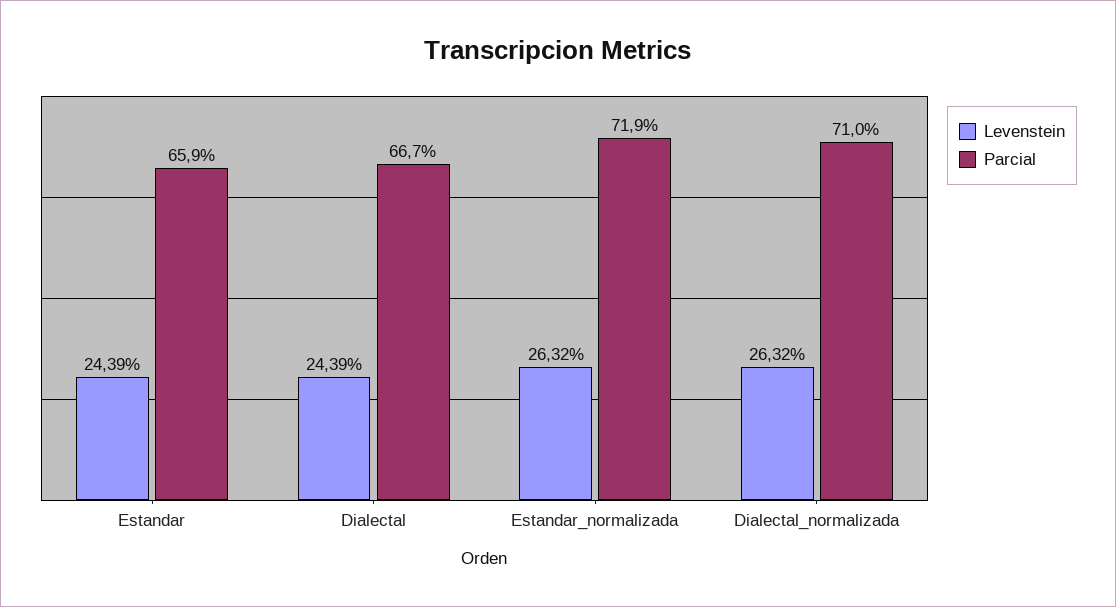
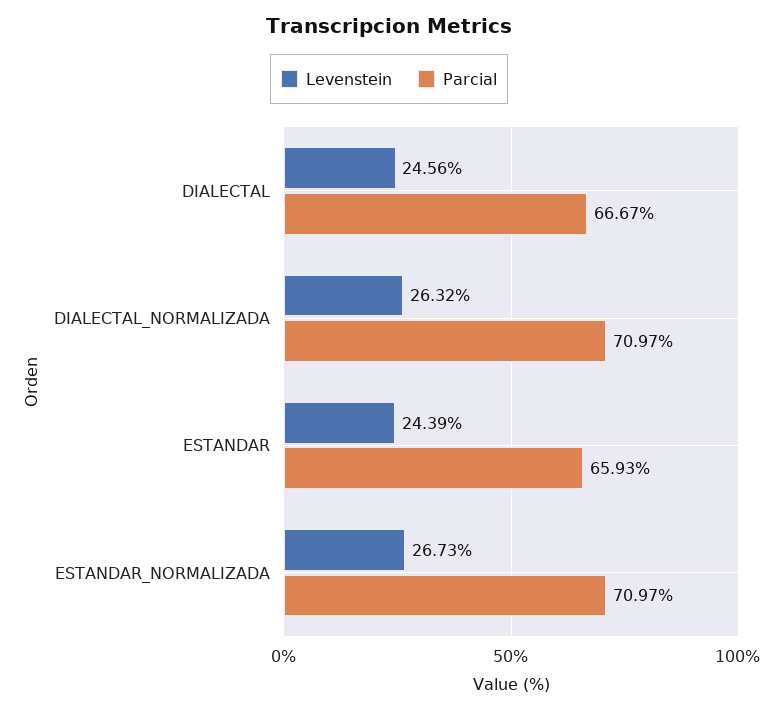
  {
    "Levenstein": {
      "Estandar": 24.39,
-     "Dialectal": 24.39,
+     "Dialectal": 24.56,
-     "Estandar_normalizada": 26.32,
+     "Estandar_normalizada": 26.73,
      "Dialectal_normalizada": 26.32
    },
    "Parcial": {
      "Estandar": 65.93,
      "Dialectal": 66.67,
-     "Estandar_normalizada": 71.9,
+     "Estandar_normalizada": 70.97,
      "Dialectal_normalizada": 70.97
    }
  }

